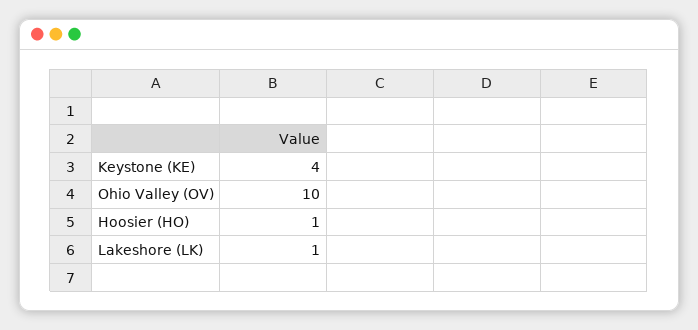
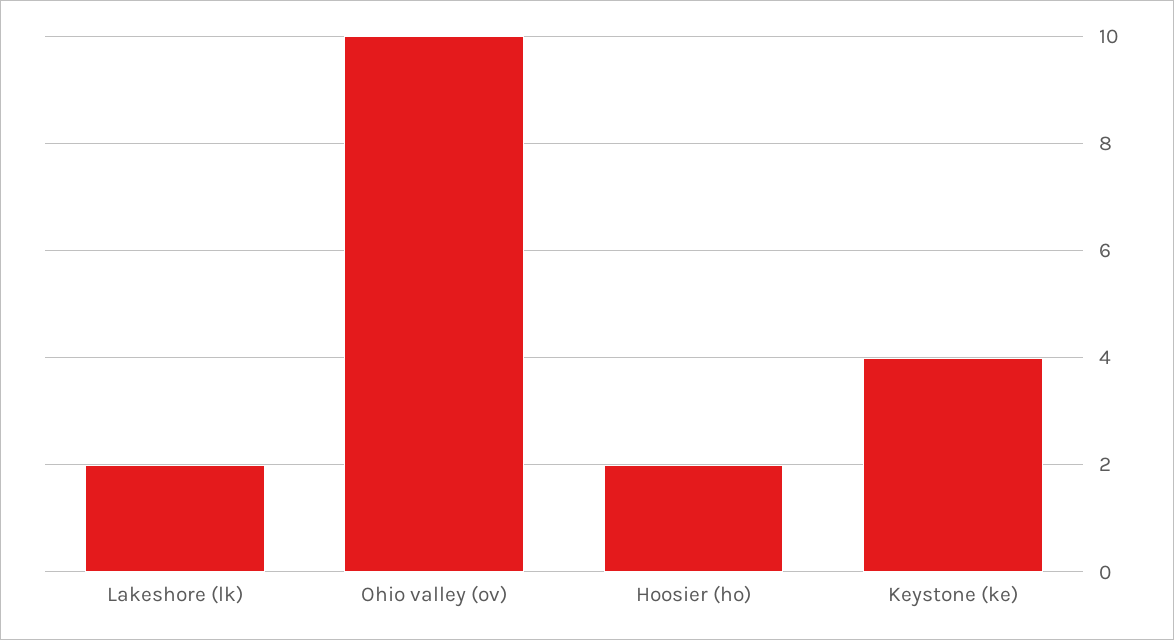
  {
    "Keystone (KE)": 4,
    "Ohio Valley (OV)": 10,
-   "Hoosier (HO)": 1,
+   "Hoosier (HO)": 2,
-   "Lakeshore (LK)": 1
+   "Lakeshore (LK)": 2
  }

